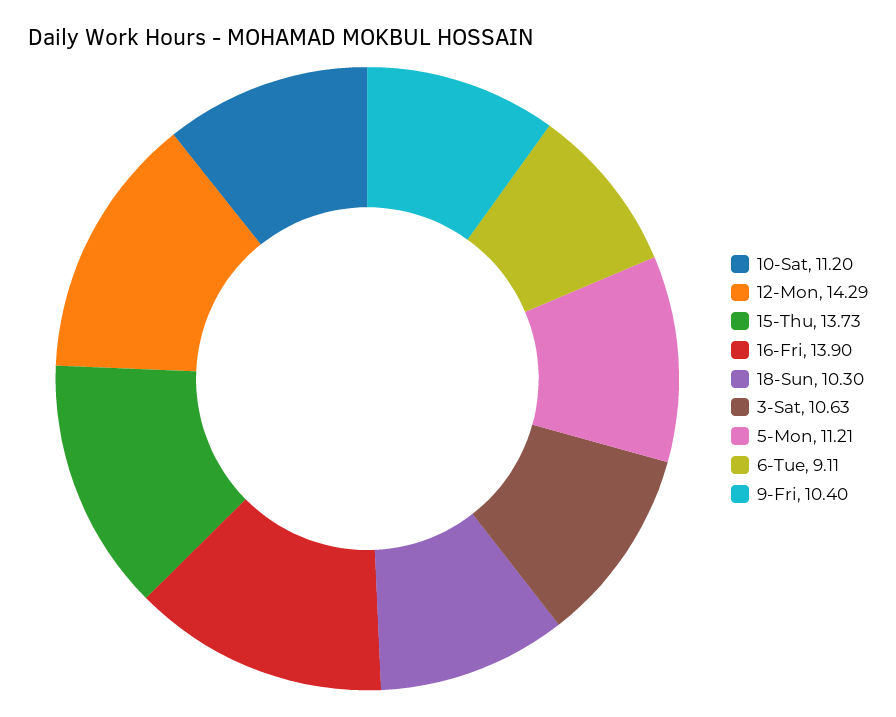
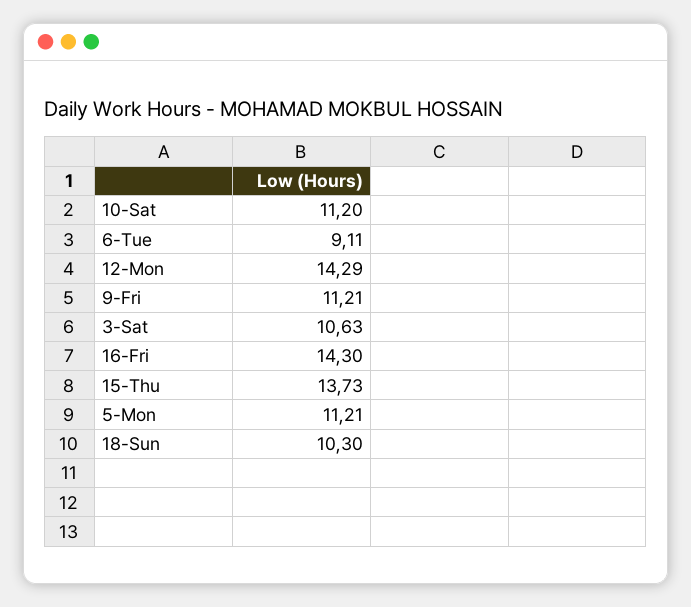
  {
    "10-Sat": 11.2,
    "12-Mon": 14.29,
    "15-Thu": 13.73,
-   "16-Fri": 13.9,
+   "16-Fri": 14.3,
    "18-Sun": 10.3,
    "3-Sat": 10.63,
    "5-Mon": 11.21,
    "6-Tue": 9.11,
-   "9-Fri": 10.4
+   "9-Fri": 11.21
  }

